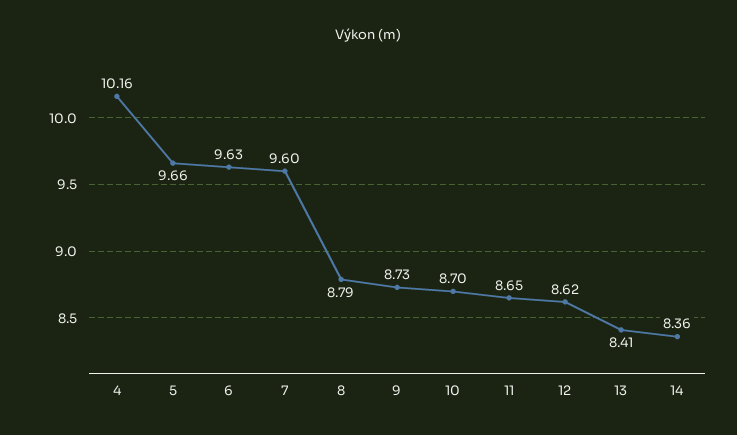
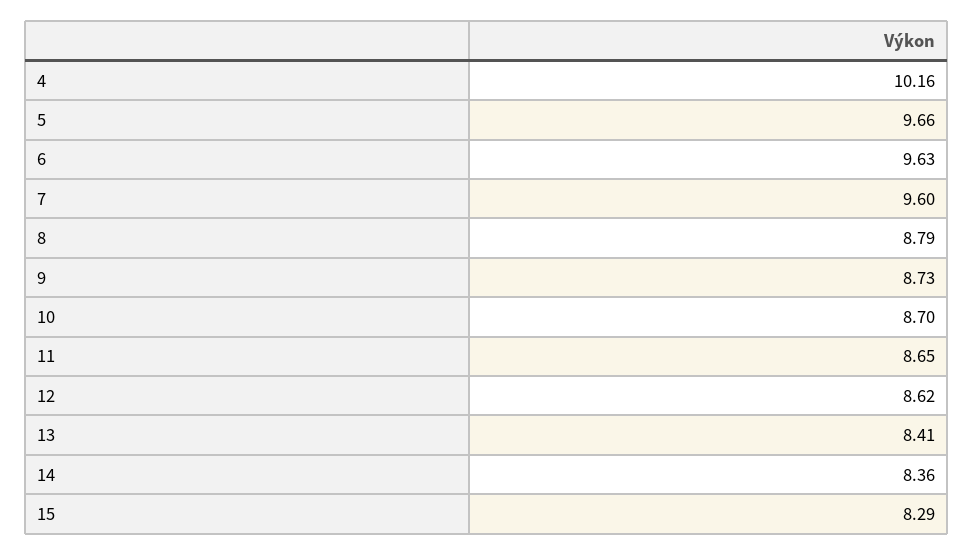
  {
    "4": 10.16,
    "5": 9.66,
    "6": 9.63,
    "7": 9.6,
    "8": 8.79,
    "9": 8.73,
    "10": 8.7,
    "11": 8.65,
    "12": 8.62,
    "13": 8.41,
-   "14": 8.36
+   "14": 8.36,
+   "15": 8.29
  }

